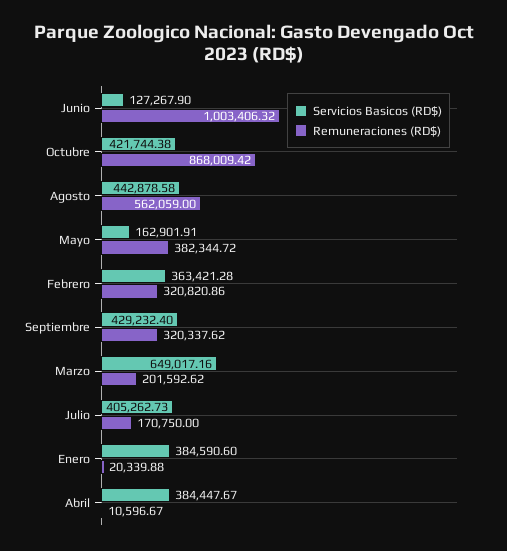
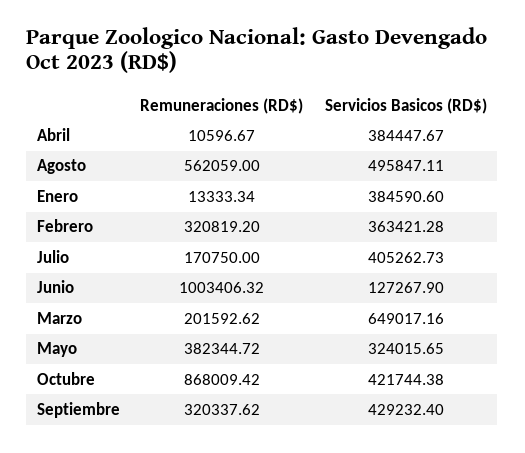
  {
    "Servicios Basicos (RD$)": {
      "Junio": 127267.9,
      "Octubre": 421744.38,
-     "Agosto": 442878.58,
+     "Agosto": 495847.11,
-     "Mayo": 162901.91,
+     "Mayo": 324015.65,
      "Febrero": 363421.28,
      "Septiembre": 429232.4,
      "Marzo": 649017.16,
      "Julio": 405262.73,
      "Enero": 384590.6,
      "Abril": 384447.67
    },
    "Remuneraciones (RD$)": {
      "Junio": 1003406.32,
      "Octubre": 868009.42,
      "Agosto": 562059,
      "Mayo": 382344.72,
-     "Febrero": 320820.86,
+     "Febrero": 320819.2,
      "Septiembre": 320337.62,
      "Marzo": 201592.62,
      "Julio": 170750,
-     "Enero": 20339.88,
+     "Enero": 13333.34,
      "Abril": 10596.67
    }
  }

